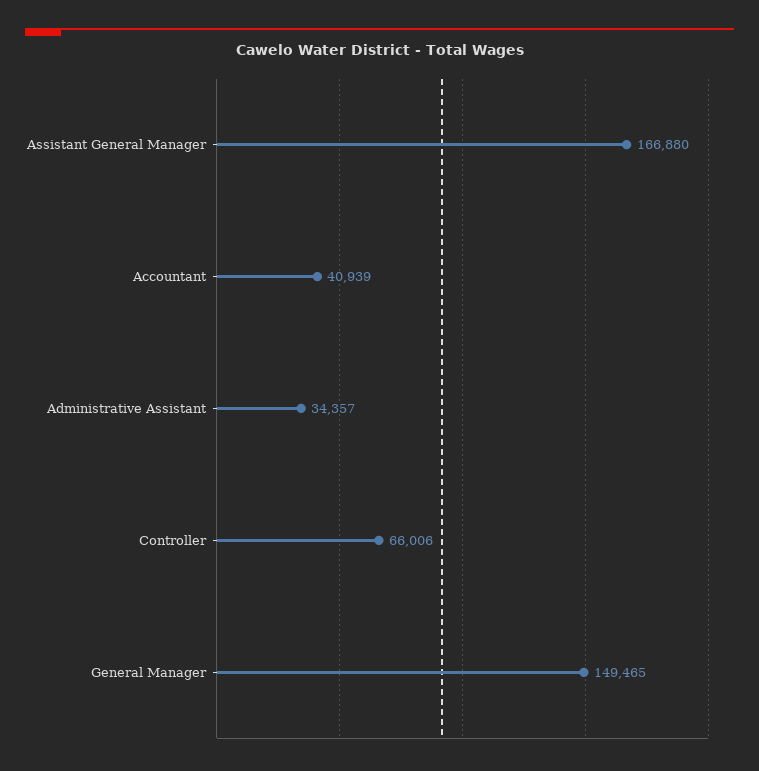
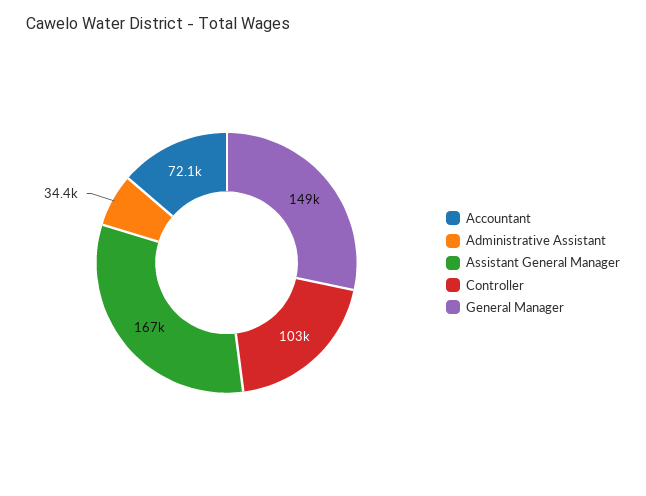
  {
    "Assistant General Manager": 166880,
-   "Accountant": 40939,
+   "Accountant": 72100,
    "Administrative Assistant": 34357,
-   "Controller": 66006,
+   "Controller": 103000,
    "General Manager": 149465
  }

